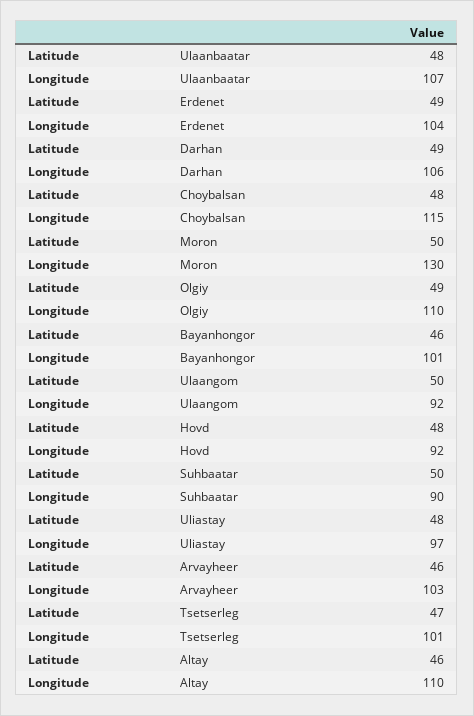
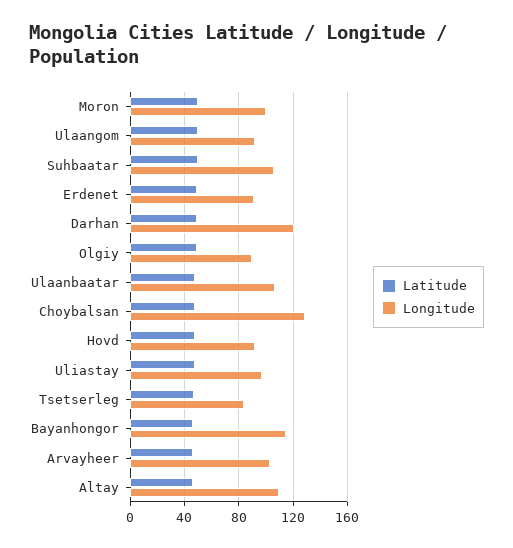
  {
    "Latitude": {
      "Ulaanbaatar": 48,
      "Erdenet": 49,
      "Darhan": 49,
      "Choybalsan": 48,
      "Moron": 50,
      "Olgiy": 49,
      "Bayanhongor": 46,
      "Ulaangom": 50,
      "Hovd": 48,
      "Suhbaatar": 50,
      "Uliastay": 48,
      "Arvayheer": 46,
      "Tsetserleg": 47,
      "Altay": 46
    },
    "Longitude": {
      "Ulaanbaatar": 107,
-     "Erdenet": 104,
+     "Erdenet": 90,
-     "Darhan": 106,
+     "Darhan": 120,
-     "Choybalsan": 115,
+     "Choybalsan": 130,
-     "Moron": 130,
+     "Moron": 100,
-     "Olgiy": 110,
+     "Olgiy": 90,
-     "Bayanhongor": 101,
+     "Bayanhongor": 115,
      "Ulaangom": 92,
      "Hovd": 92,
-     "Suhbaatar": 90,
+     "Suhbaatar": 105,
      "Uliastay": 97,
      "Arvayheer": 103,
-     "Tsetserleg": 101,
+     "Tsetserleg": 85,
      "Altay": 110
    }
  }

